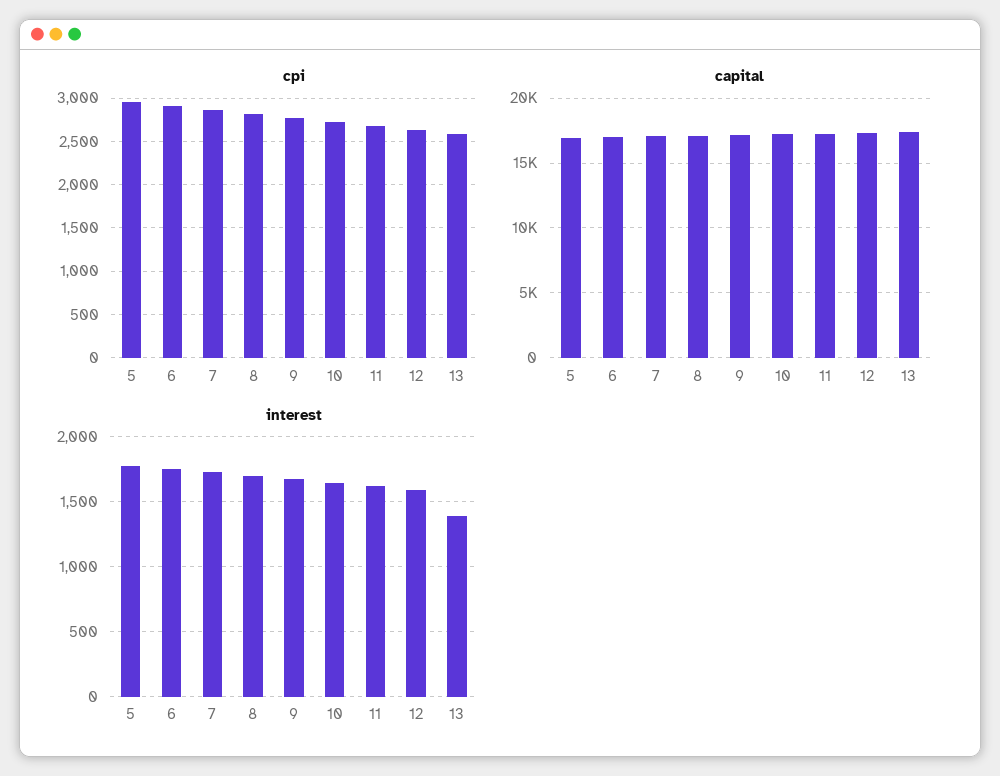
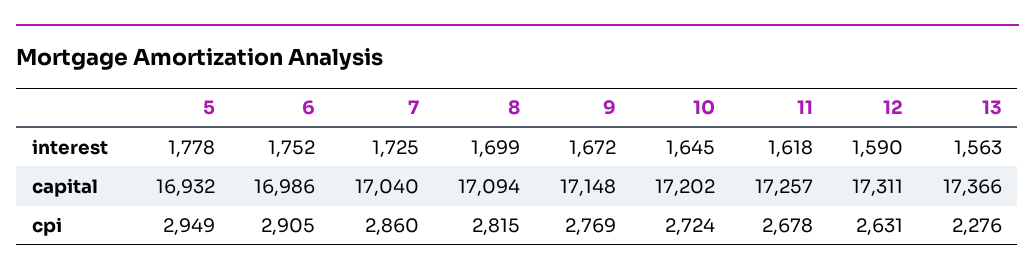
  {
    "cpi": {
      "5": 2949,
      "6": 2905,
      "7": 2860,
      "8": 2815,
      "9": 2769,
      "10": 2724,
      "11": 2678,
      "12": 2631,
-     "13": 2600
+     "13": 2276
    },
    "capital": {
      "5": 16932,
      "6": 16986,
      "7": 17040,
      "8": 17094,
      "9": 17148,
      "10": 17202,
      "11": 17257,
      "12": 17311,
      "13": 17366
    },
    "interest": {
      "5": 1778,
      "6": 1752,
      "7": 1725,
      "8": 1699,
      "9": 1672,
      "10": 1645,
      "11": 1618,
      "12": 1590,
-     "13": 1400
+     "13": 1563
    }
  }

